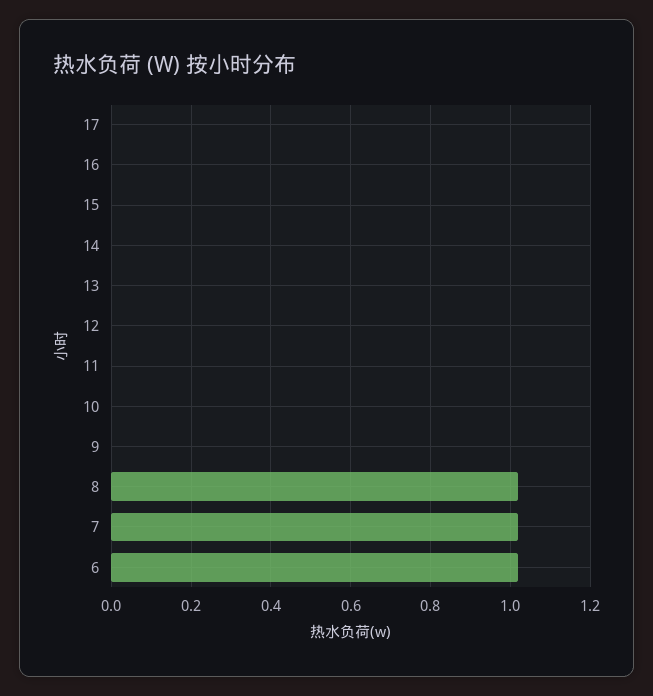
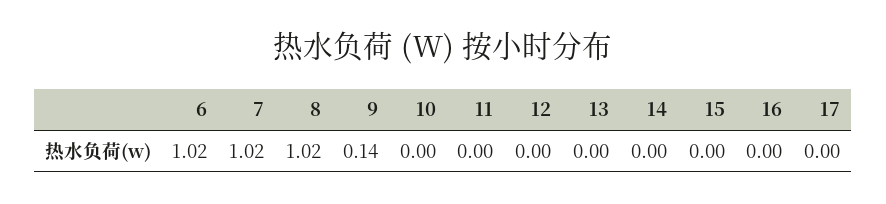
  {
    "17": 0,
    "16": 0,
    "15": 0,
    "14": 0,
    "13": 0,
    "12": 0,
    "11": 0,
    "10": 0,
-   "9": 0,
+   "9": 0.14,
    "8": 1.02,
    "7": 1.02,
    "6": 1.02
  }

